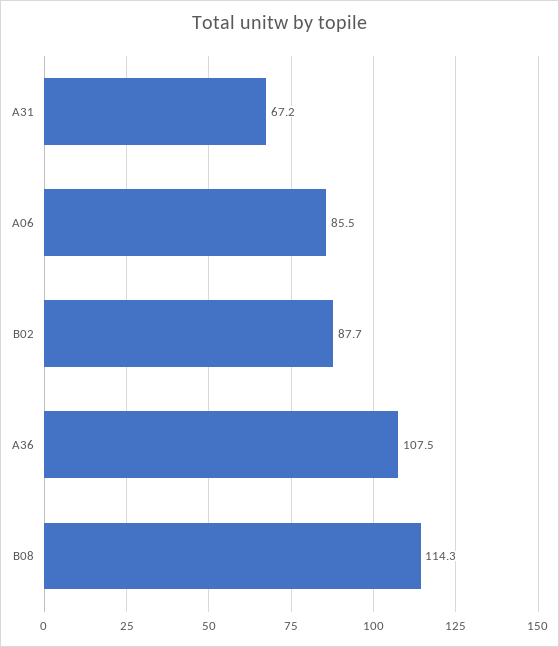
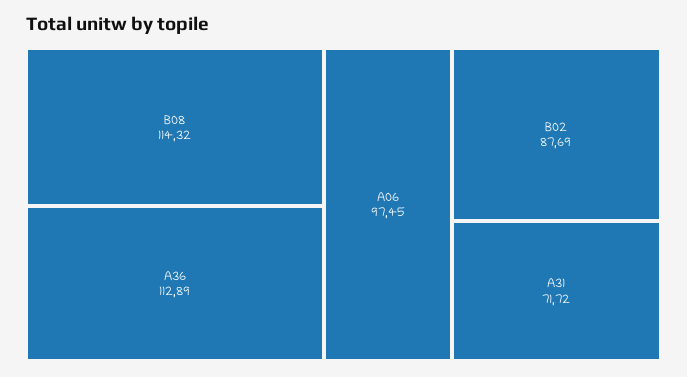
  {
-   "A31": 67.2,
+   "A31": 71.72,
-   "A06": 85.5,
+   "A06": 97.45,
    "B02": 87.69,
-   "A36": 107.5,
+   "A36": 112.89,
    "B08": 114.32
  }

